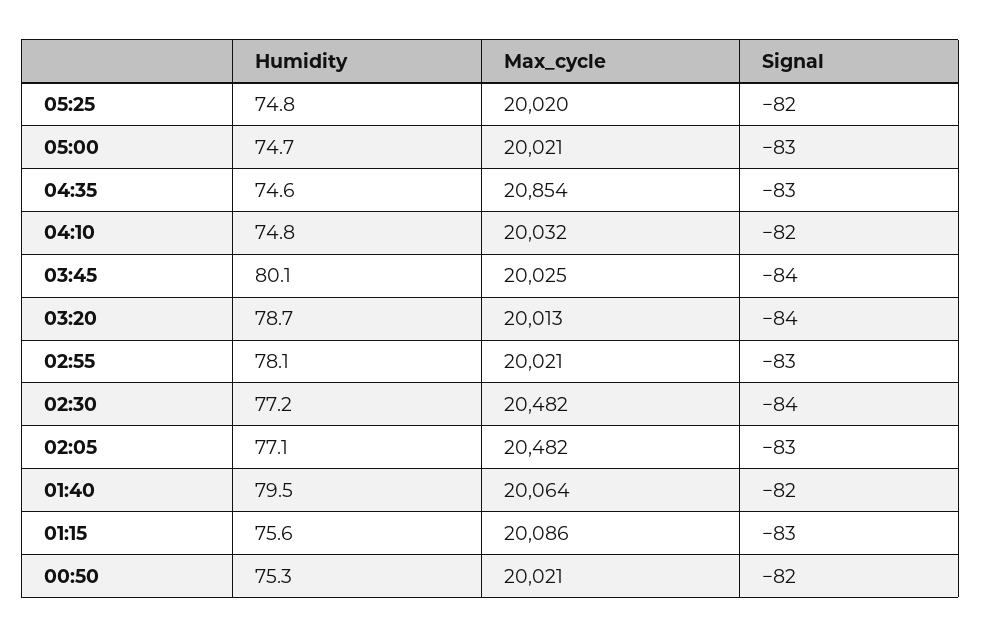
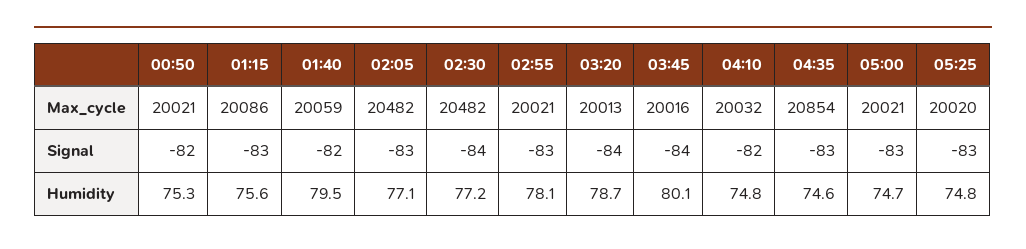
  {
    "Humidity": {
      "05:25": 74.8,
      "05:00": 74.7,
      "04:35": 74.6,
      "04:10": 74.8,
      "03:45": 80.1,
      "03:20": 78.7,
      "02:55": 78.1,
      "02:30": 77.2,
      "02:05": 77.1,
      "01:40": 79.5,
      "01:15": 75.6,
      "00:50": 75.3
    },
    "Max_cycle": {
      "05:25": 20020,
      "05:00": 20021,
      "04:35": 20854,
      "04:10": 20032,
-     "03:45": 20025,
+     "03:45": 20016,
      "03:20": 20013,
      "02:55": 20021,
      "02:30": 20482,
      "02:05": 20482,
-     "01:40": 20064,
+     "01:40": 20059,
      "01:15": 20086,
      "00:50": 20021
    },
    "Signal": {
-     "05:25": -82,
+     "05:25": -83,
      "05:00": -83,
      "04:35": -83,
      "04:10": -82,
      "03:45": -84,
      "03:20": -84,
      "02:55": -83,
      "02:30": -84,
      "02:05": -83,
      "01:40": -82,
      "01:15": -83,
      "00:50": -82
    }
  }

